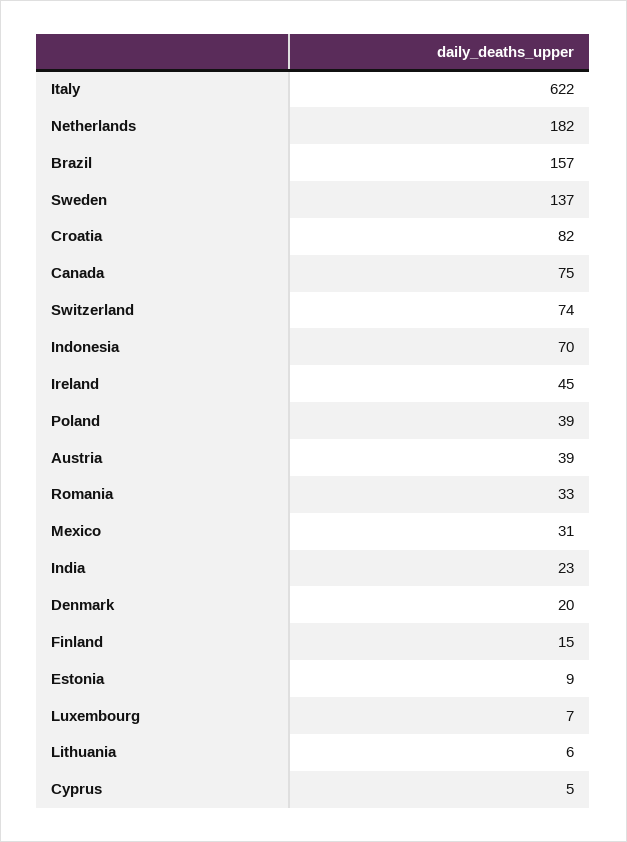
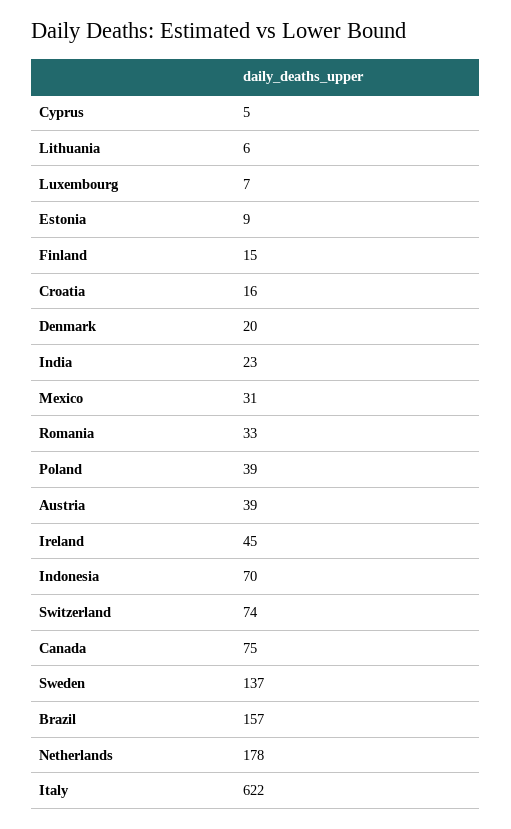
  {
    "Italy": 622,
-   "Netherlands": 182,
+   "Netherlands": 178,
    "Brazil": 157,
    "Sweden": 137,
-   "Croatia": 82,
+   "Croatia": 16,
    "Canada": 75,
    "Switzerland": 74,
    "Indonesia": 70,
    "Ireland": 45,
    "Poland": 39,
    "Austria": 39,
    "Romania": 33,
    "Mexico": 31,
    "India": 23,
    "Denmark": 20,
    "Finland": 15,
    "Estonia": 9,
    "Luxembourg": 7,
    "Lithuania": 6,
    "Cyprus": 5
  }

